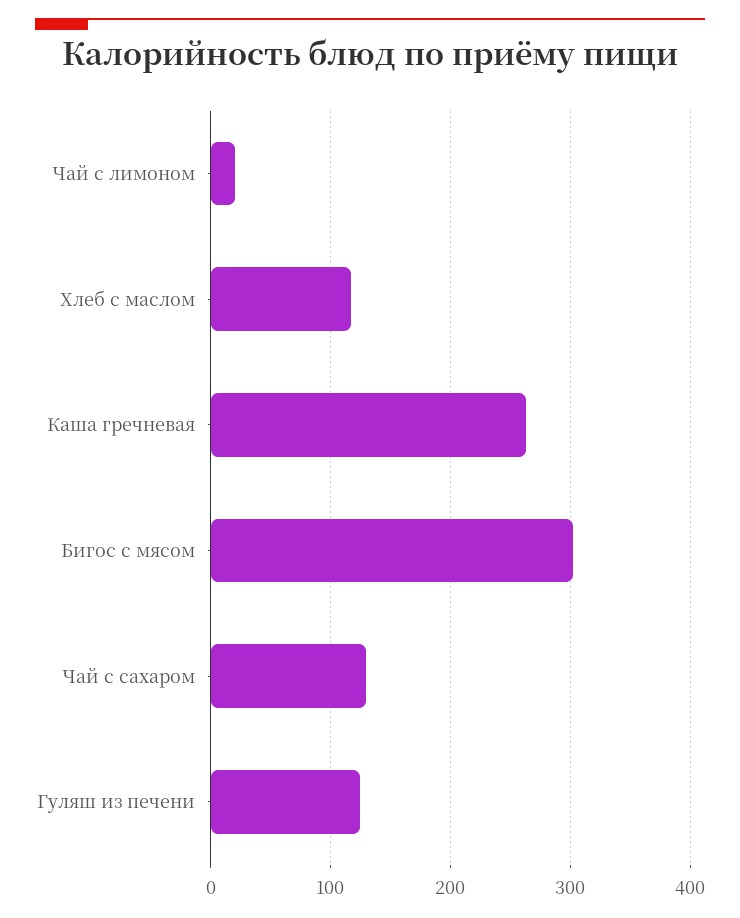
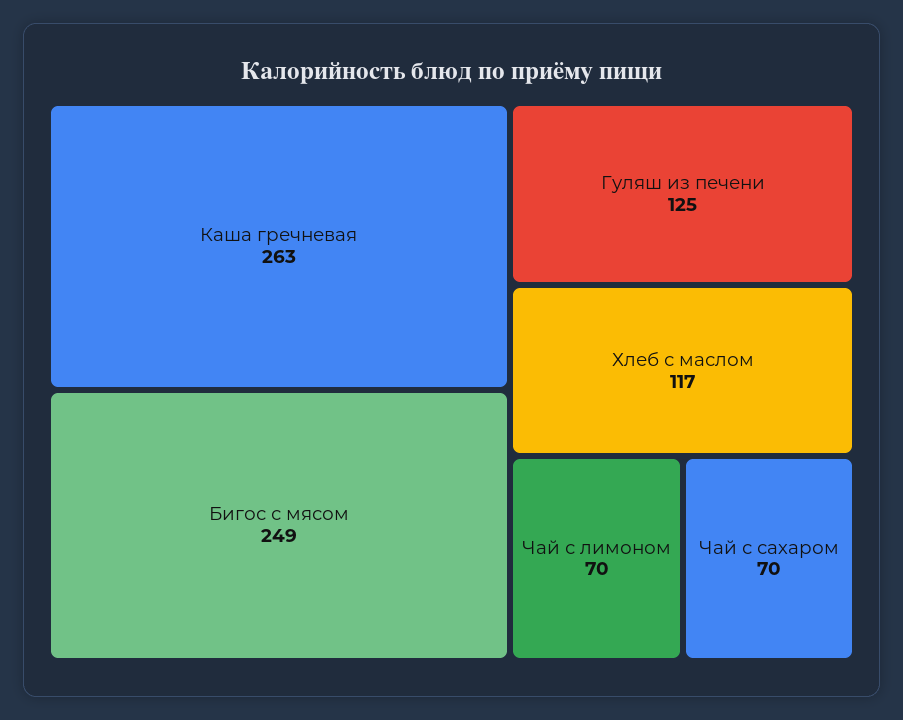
  {
-   "Чай с лимоном": 20,
+   "Чай с лимоном": 70,
    "Хлеб с маслом": 117,
    "Каша гречневая": 263,
-   "Бигос с мясом": 300,
+   "Бигос с мясом": 249,
-   "Чай с сахаром": 130,
+   "Чай с сахаром": 70,
    "Гуляш из печени": 125
  }

